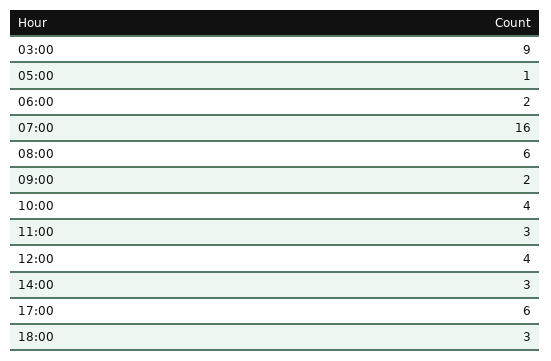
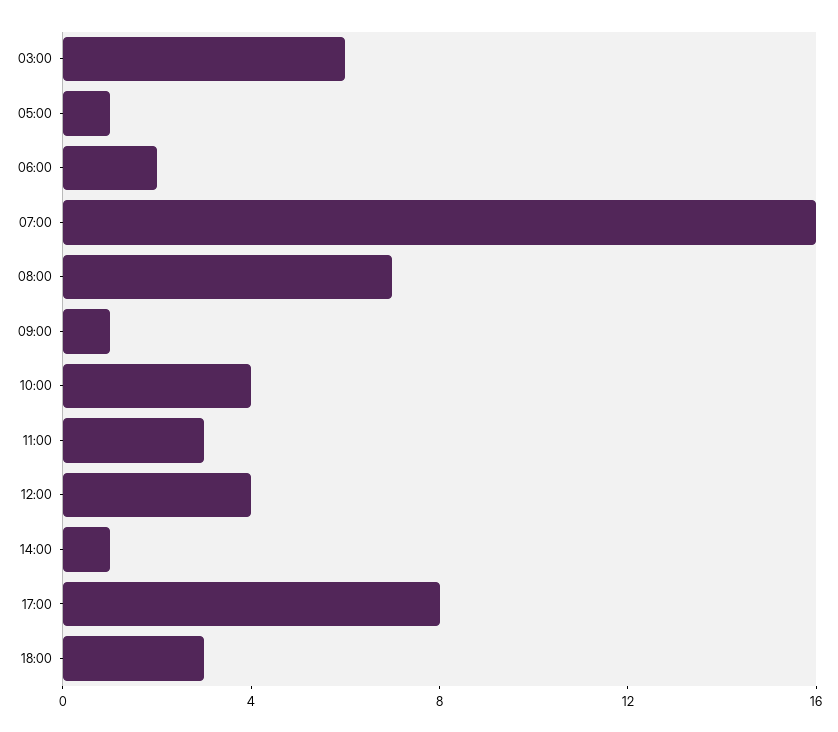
  {
-   "03:00": 9,
+   "03:00": 6,
    "05:00": 1,
    "06:00": 2,
    "07:00": 16,
-   "08:00": 6,
+   "08:00": 7,
-   "09:00": 2,
+   "09:00": 1,
    "10:00": 4,
    "11:00": 3,
    "12:00": 4,
-   "14:00": 3,
+   "14:00": 1,
-   "17:00": 6,
+   "17:00": 8,
    "18:00": 3
  }

